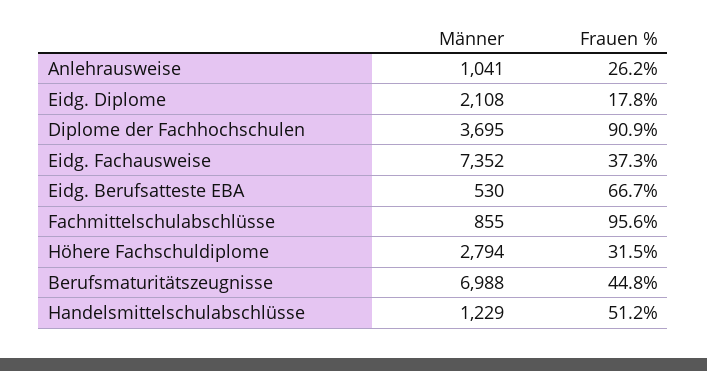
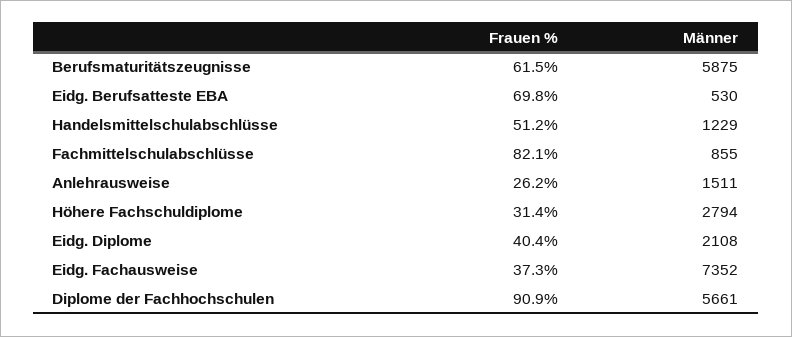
  {
    "Männer": {
-     "Anlehrausweise": 1041,
+     "Anlehrausweise": 1511,
      "Eidg. Diplome": 2108,
-     "Diplome der Fachhochschulen": 3695,
+     "Diplome der Fachhochschulen": 5661,
      "Eidg. Fachausweise": 7352,
      "Eidg. Berufsatteste EBA": 530,
      "Fachmittelschulabschlüsse": 855,
      "Höhere Fachschuldiplome": 2794,
-     "Berufsmaturitätszeugnisse": 6988,
+     "Berufsmaturitätszeugnisse": 5875,
      "Handelsmittelschulabschlüsse": 1229
    },
    "Frauen %": {
      "Anlehrausweise": 26.2,
-     "Eidg. Diplome": 17.8,
+     "Eidg. Diplome": 40.4,
      "Diplome der Fachhochschulen": 90.9,
      "Eidg. Fachausweise": 37.3,
-     "Eidg. Berufsatteste EBA": 66.7,
+     "Eidg. Berufsatteste EBA": 69.8,
-     "Fachmittelschulabschlüsse": 95.6,
+     "Fachmittelschulabschlüsse": 82.1,
-     "Höhere Fachschuldiplome": 31.5,
+     "Höhere Fachschuldiplome": 31.4,
-     "Berufsmaturitätszeugnisse": 44.8,
+     "Berufsmaturitätszeugnisse": 61.5,
      "Handelsmittelschulabschlüsse": 51.2
    }
  }

